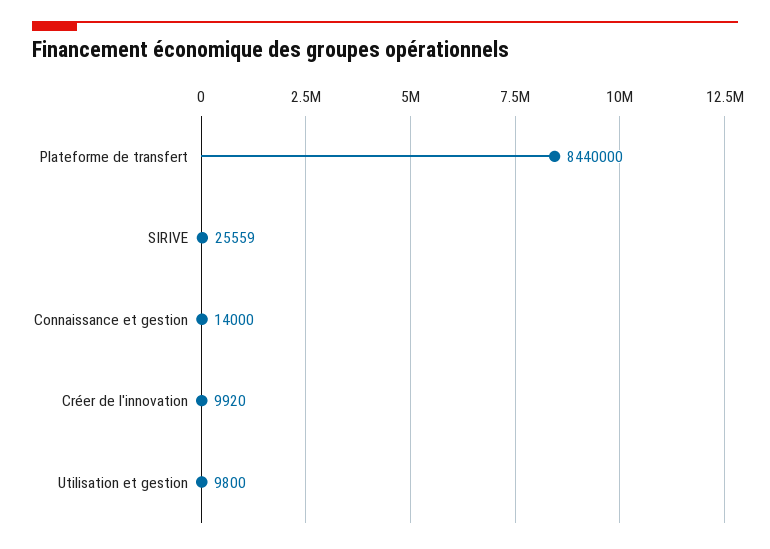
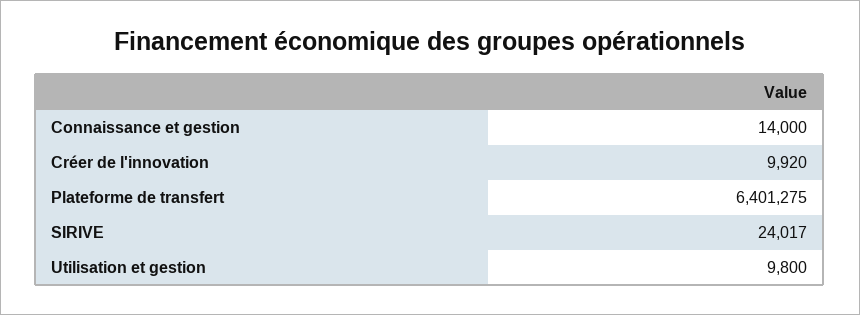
  {
-   "Plateforme de transfert": 8440000,
+   "Plateforme de transfert": 6401275,
-   "SIRIVE": 25559,
+   "SIRIVE": 24017,
    "Connaissance et gestion": 14000,
    "Créer de l'innovation": 9920,
    "Utilisation et gestion": 9800
  }

